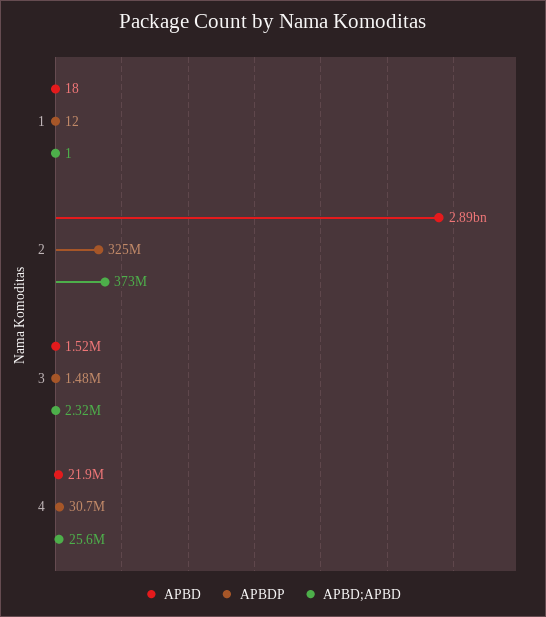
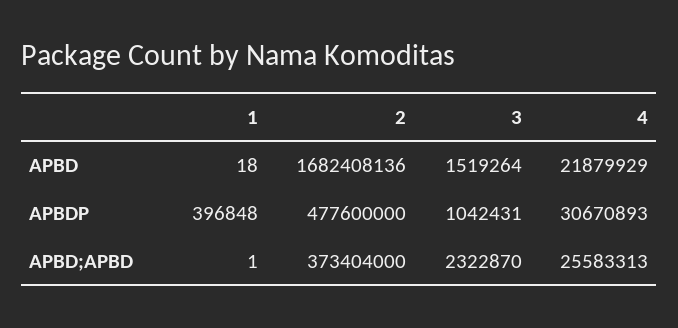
  {
    "APBD": {
      "1": 18,
-     "2": 2890000000,
+     "2": 1682408136,
      "3": 1519264,
      "4": 21879929
    },
    "APBDP": {
-     "1": 12,
+     "1": 396848,
-     "2": 325000000,
+     "2": 477600000,
-     "3": 1480000,
+     "3": 1042431,
      "4": 30670893
    },
    "APBD;APBD": {
      "1": 1,
      "2": 373404000,
      "3": 2322870,
      "4": 25583313
    }
  }

